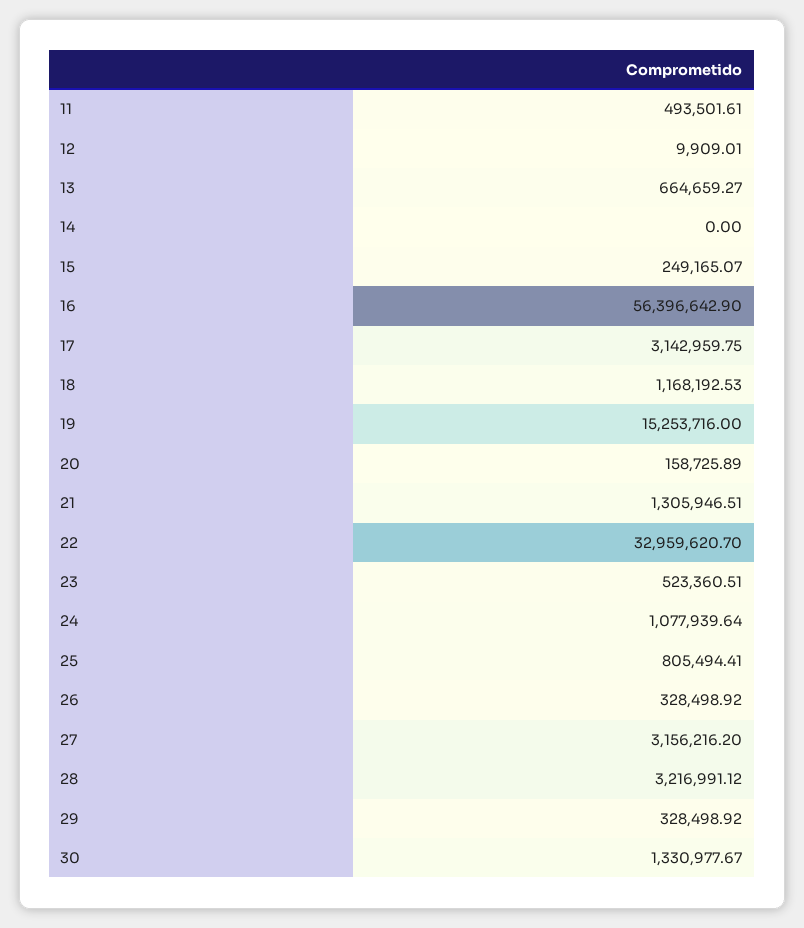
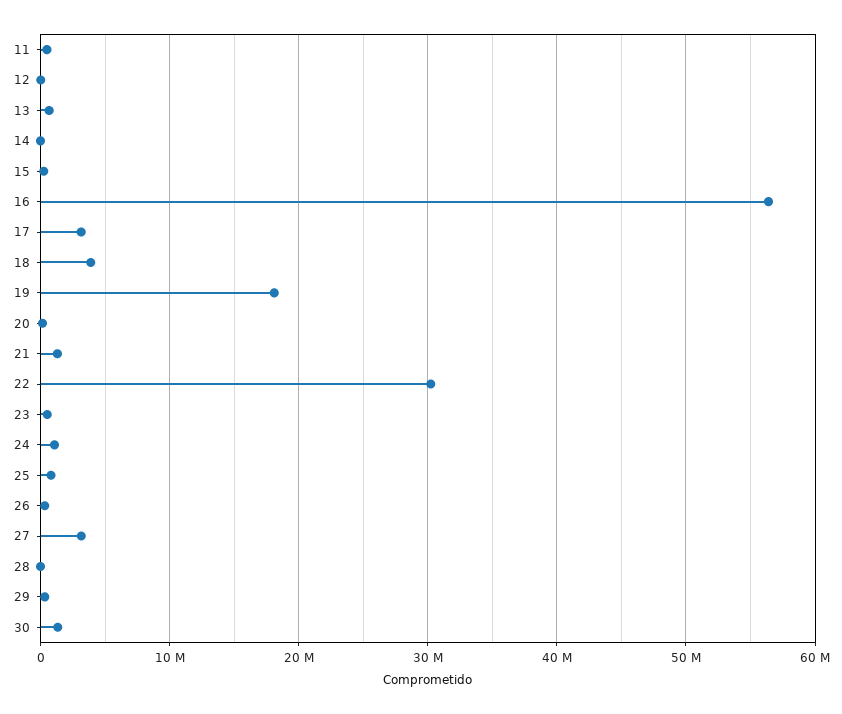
  {
    "11": 493501.61,
    "12": 9909.01,
    "13": 664659.27,
    "14": 0,
    "15": 249165.07,
    "16": 56396642.9,
    "17": 3142959.75,
-   "18": 1168192.53,
+   "18": 4000000,
-   "19": 15253716,
+   "19": 18000000,
    "20": 158725.89,
    "21": 1305946.51,
-   "22": 32959620.7,
+   "22": 30000000,
    "23": 523360.51,
    "24": 1077939.64,
    "25": 805494.41,
    "26": 328498.92,
    "27": 3156216.2,
-   "28": 3216991.12,
+   "28": 0,
    "29": 328498.92,
    "30": 1330977.67
  }

